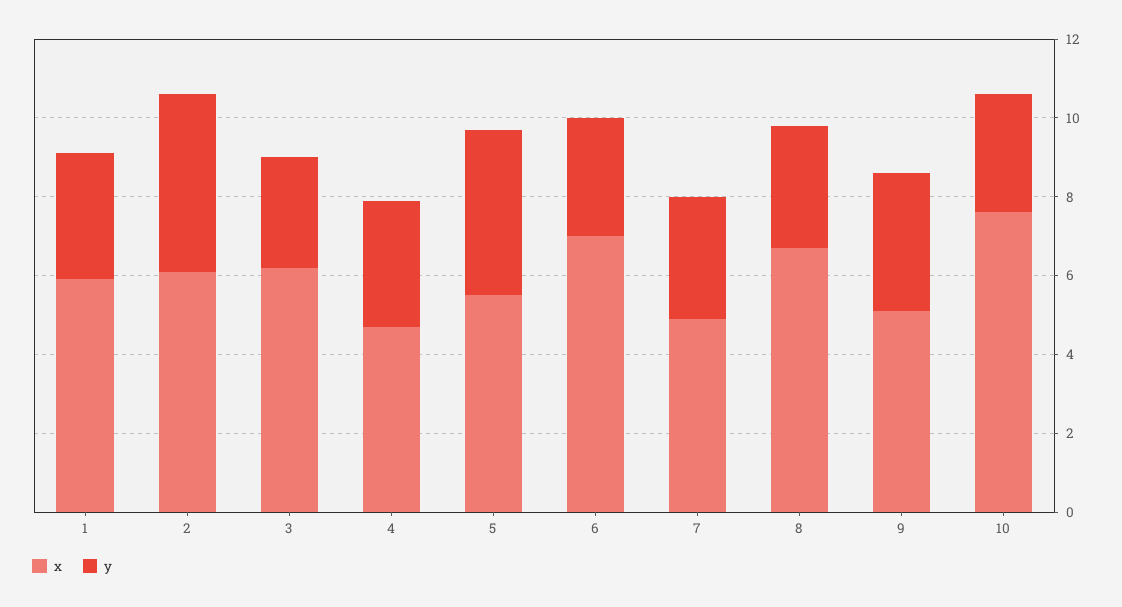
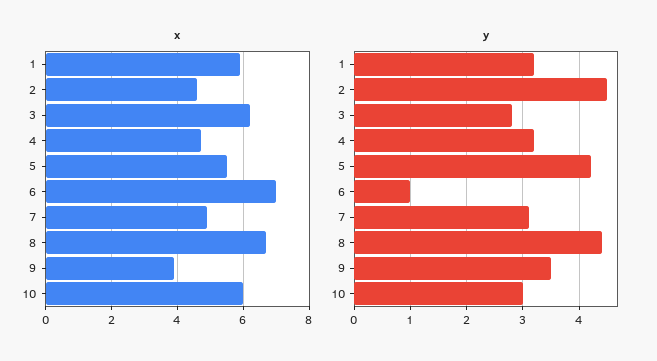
  {
    "x": {
      "1": 6,
-     "2": 6,
+     "2": 4.5,
      "3": 6,
      "4": 4.5,
      "5": 5.5,
      "6": 7,
      "7": 5,
      "8": 6.5,
-     "9": 5,
+     "9": 4,
-     "10": 7.5
+     "10": 6
    },
    "y": {
      "1": 3,
      "2": 4.5,
      "3": 3,
      "4": 3,
      "5": 4,
-     "6": 3,
+     "6": 1,
      "7": 3,
-     "8": 3,
+     "8": 4.5,
      "9": 3.5,
      "10": 3
    }
  }

